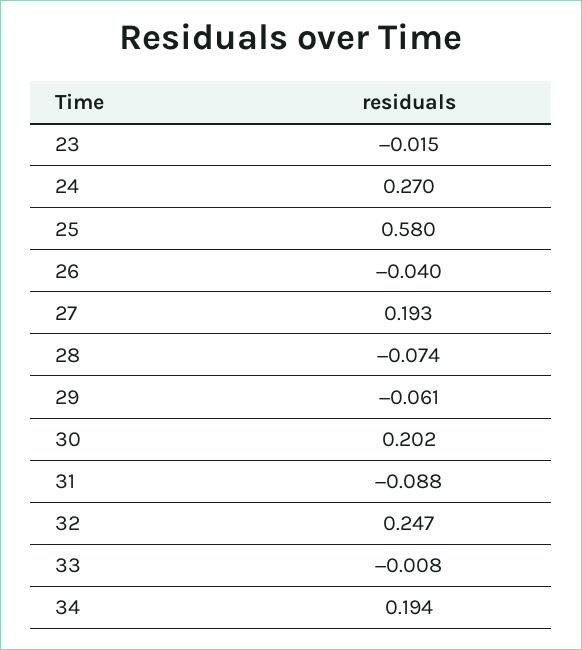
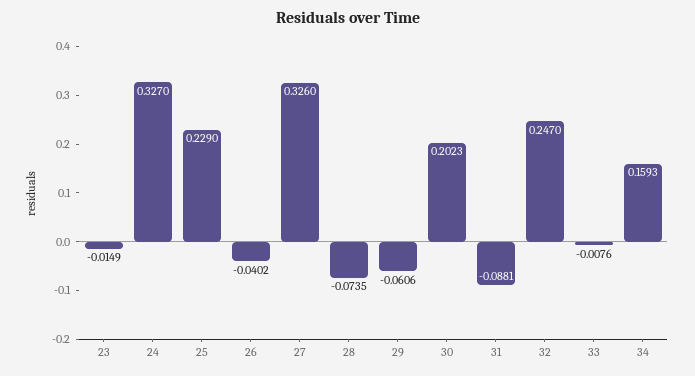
  {
    "23": -0.0149,
-   "24": 0.27,
+   "24": 0.327,
-   "25": 0.58,
+   "25": 0.229,
    "26": -0.0402,
-   "27": 0.193,
+   "27": 0.326,
    "28": -0.0735,
    "29": -0.0606,
    "30": 0.2023,
    "31": -0.0881,
    "32": 0.247,
    "33": -0.0076,
-   "34": 0.194
+   "34": 0.1593
  }

